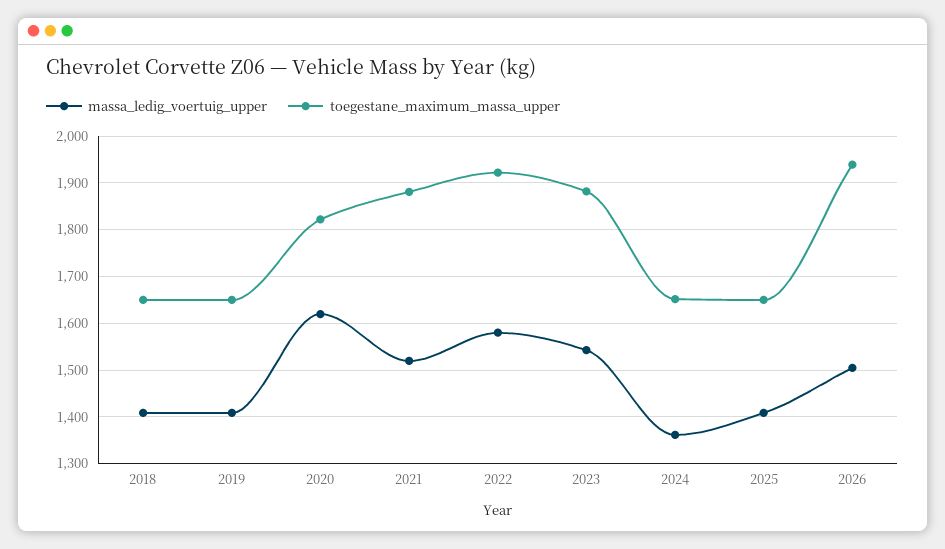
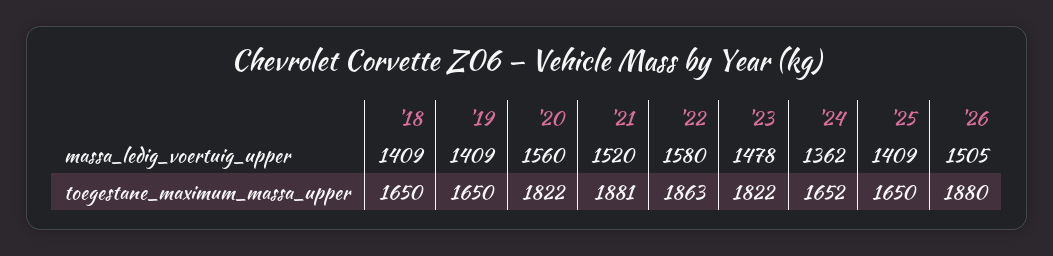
  {
    "massa_ledig_voertuig_upper": {
      "2018": 1409,
      "2019": 1409,
-     "2020": 1620,
+     "2020": 1560,
      "2021": 1520,
      "2022": 1580,
-     "2023": 1540,
+     "2023": 1478,
      "2024": 1362,
      "2025": 1409,
      "2026": 1505
    },
    "toegestane_maximum_massa_upper": {
      "2018": 1650,
      "2019": 1650,
      "2020": 1822,
      "2021": 1881,
-     "2022": 1920,
+     "2022": 1863,
-     "2023": 1880,
+     "2023": 1822,
      "2024": 1652,
      "2025": 1650,
-     "2026": 1940
+     "2026": 1880
    }
  }

